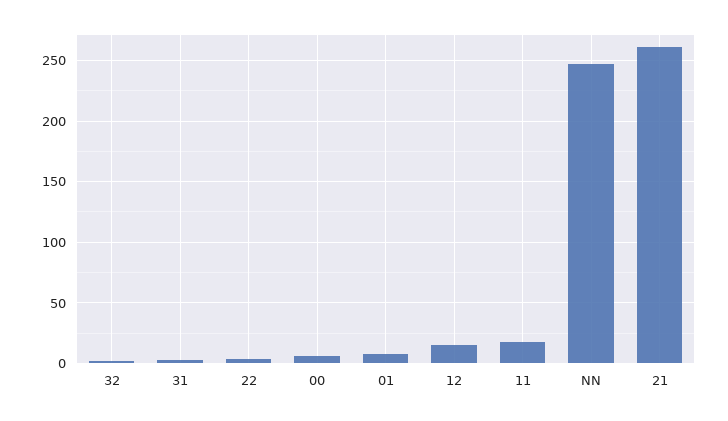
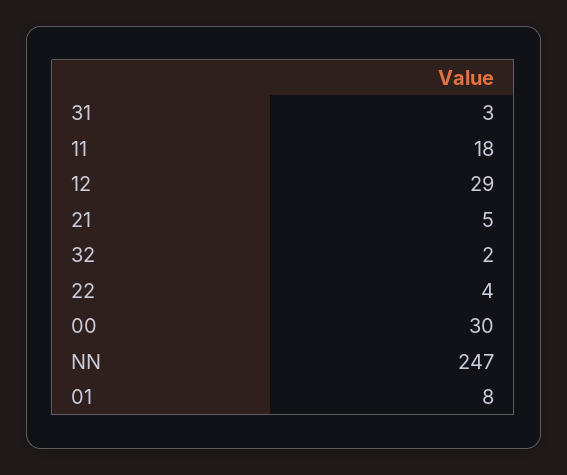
  {
    "32": 2,
    "31": 3,
    "22": 4,
-   "00": 5,
+   "00": 30,
    "01": 8,
-   "12": 15,
+   "12": 29,
    "11": 18,
    "NN": 247,
-   "21": 260
+   "21": 5
  }

